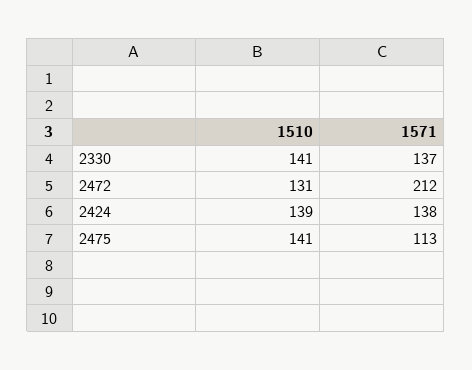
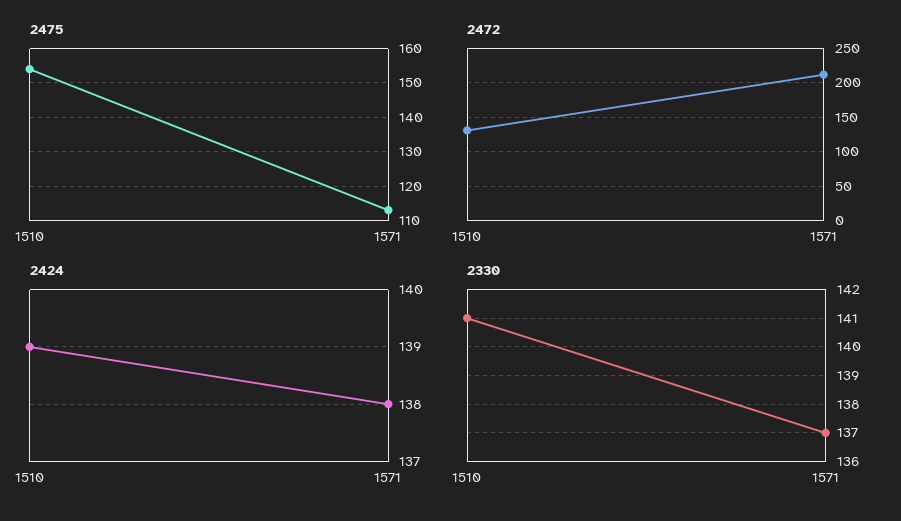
  {
    "2330": {
      "1510": 141,
      "1571": 137
    },
    "2472": {
      "1510": 131,
      "1571": 212
    },
    "2424": {
      "1510": 139,
      "1571": 138
    },
    "2475": {
-     "1510": 141,
+     "1510": 155,
      "1571": 113
    }
  }

